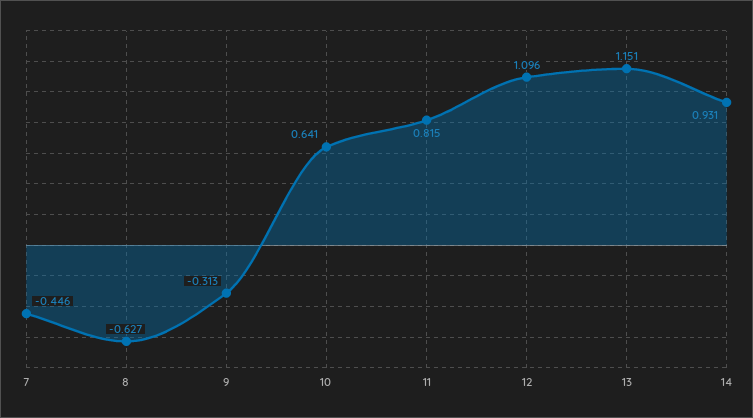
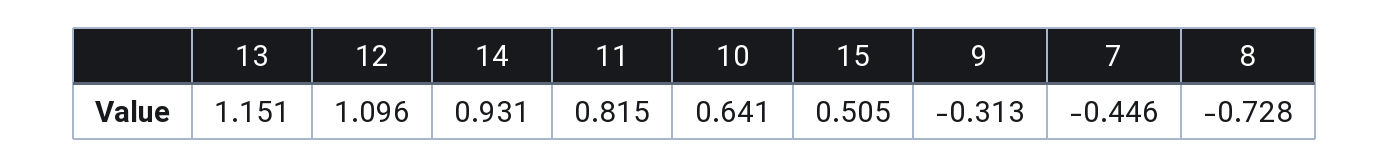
  {
    "7": -0.446,
-   "8": -0.627,
+   "8": -0.728,
    "9": -0.313,
    "10": 0.641,
    "11": 0.815,
    "12": 1.096,
    "13": 1.151,
-   "14": 0.931
+   "14": 0.931,
+   "15": 0.505
  }

